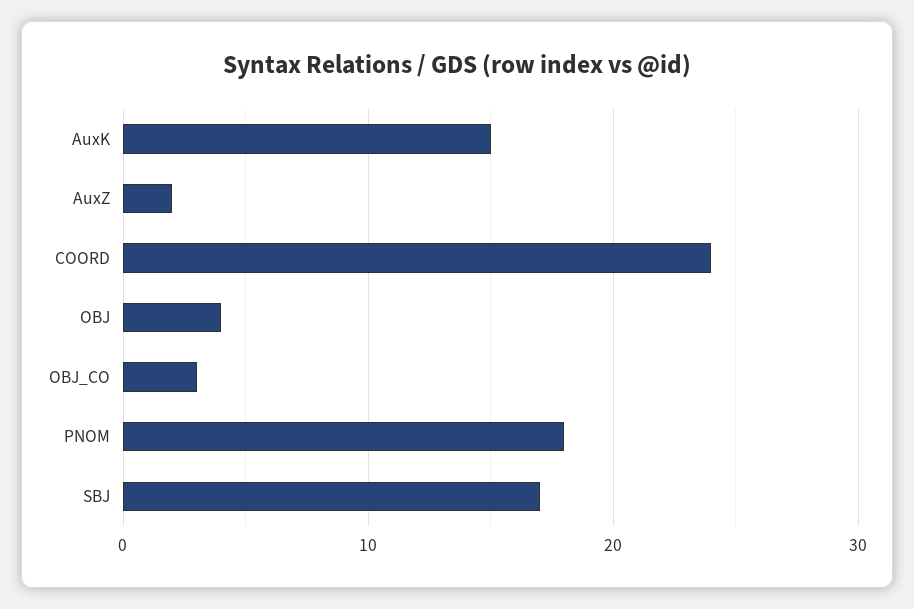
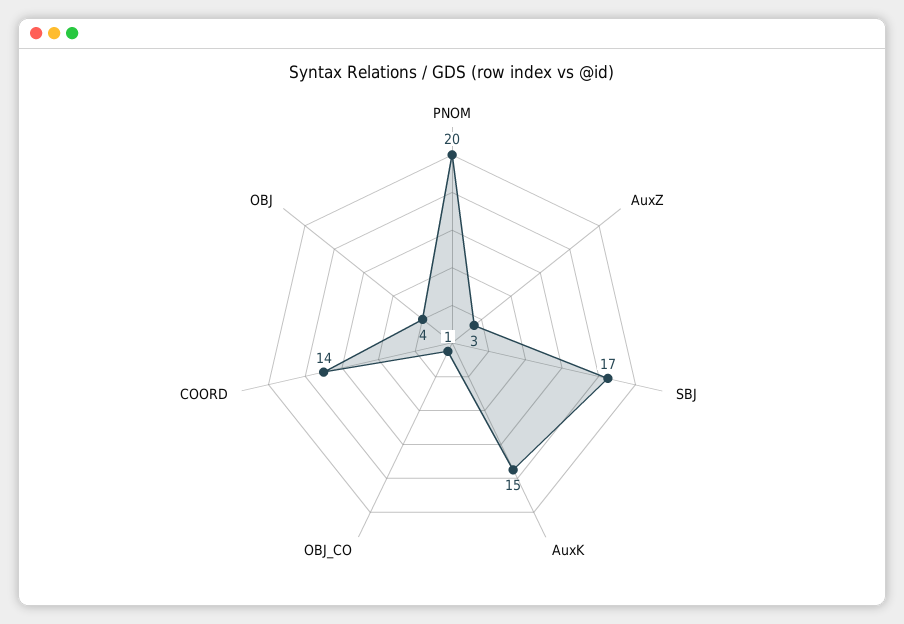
  {
    "AuxK": 15,
-   "AuxZ": 2,
+   "AuxZ": 3,
-   "COORD": 24,
+   "COORD": 14,
    "OBJ": 4,
-   "OBJ_CO": 3,
+   "OBJ_CO": 1,
-   "PNOM": 18,
+   "PNOM": 20,
    "SBJ": 17
  }

